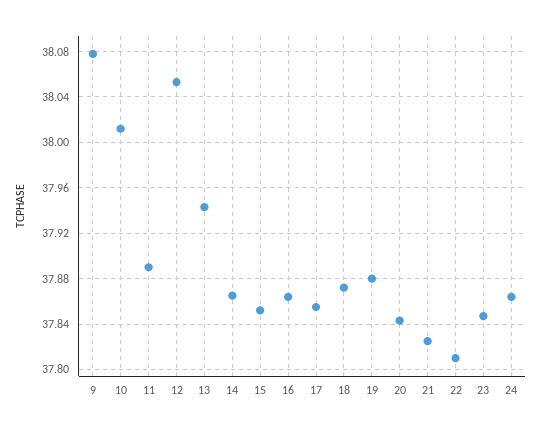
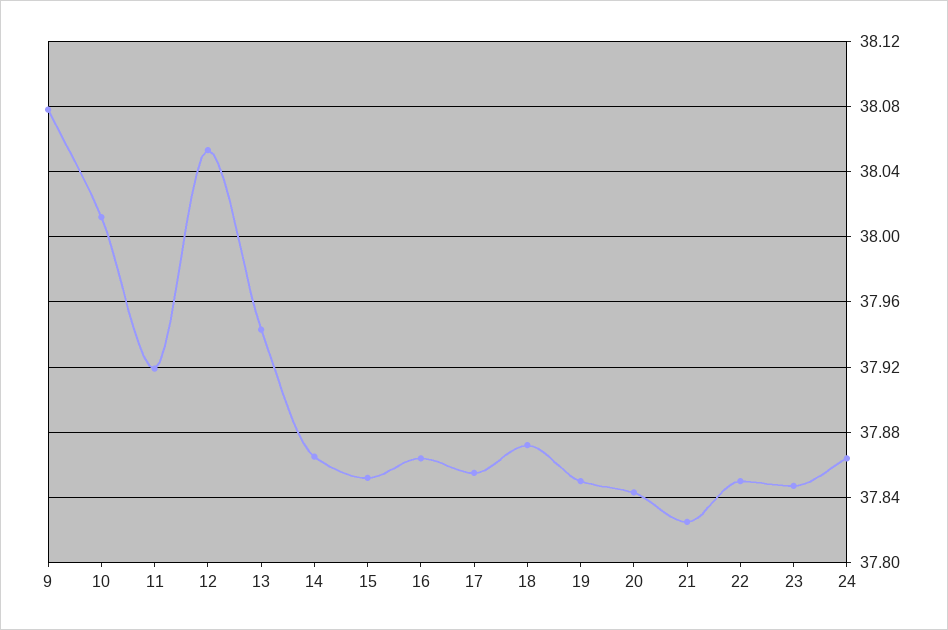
  {
    "9": 38.08,
    "10": 38.01,
-   "11": 37.89,
+   "11": 37.92,
    "12": 38.055,
    "13": 37.945,
    "14": 37.865,
    "15": 37.85,
    "16": 37.865,
    "17": 37.855,
    "18": 37.87,
-   "19": 37.88,
+   "19": 37.85,
    "20": 37.845,
    "21": 37.825,
-   "22": 37.81,
+   "22": 37.85,
    "23": 37.845,
    "24": 37.865
  }

